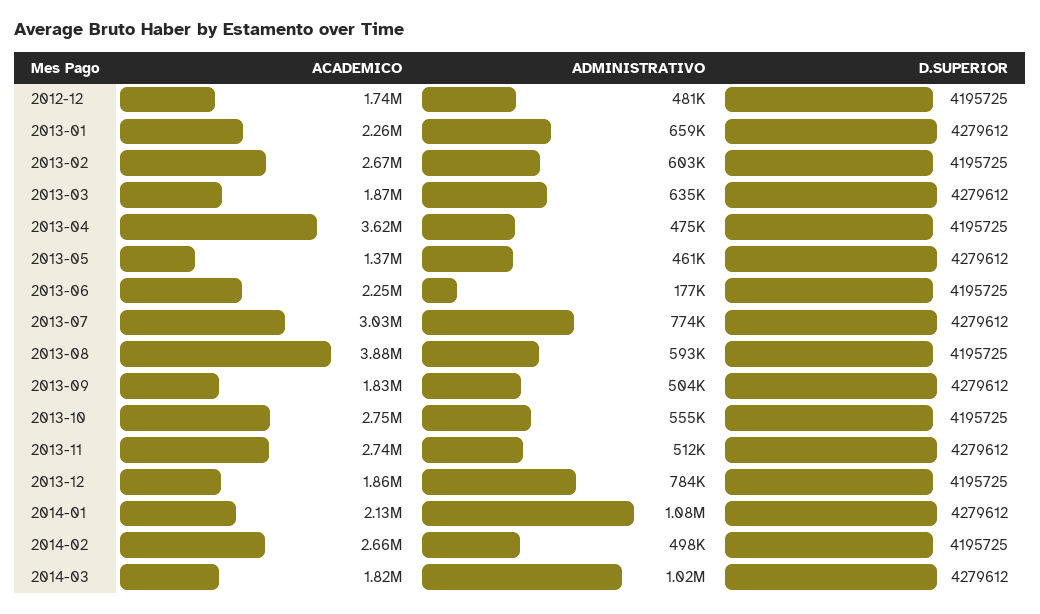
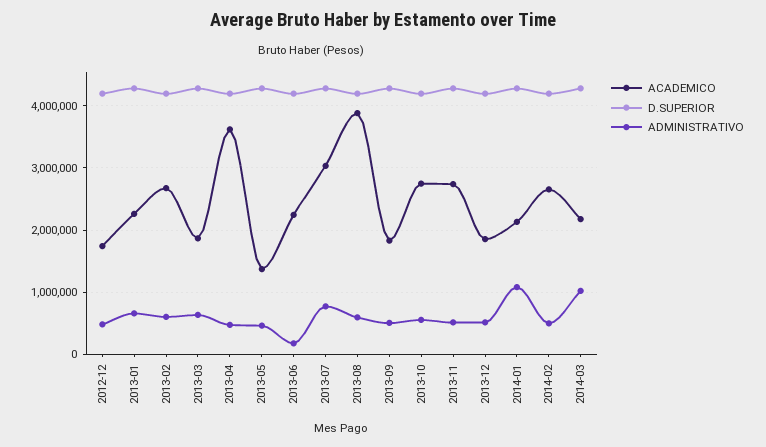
  {
    "ACADEMICO": {
      "2012-12": 1740000,
      "2013-01": 2260000,
      "2013-02": 2670000,
      "2013-03": 1870000,
      "2013-04": 3620000,
      "2013-05": 1370000,
      "2013-06": 2250000,
      "2013-07": 3030000,
      "2013-08": 3880000,
      "2013-09": 1830000,
      "2013-10": 2750000,
      "2013-11": 2740000,
      "2013-12": 1860000,
      "2014-01": 2130000,
      "2014-02": 2660000,
-     "2014-03": 1820000
+     "2014-03": 2200000
    },
    "ADMINISTRATIVO": {
      "2012-12": 481000,
      "2013-01": 659000,
      "2013-02": 603000,
      "2013-03": 635000,
      "2013-04": 475000,
      "2013-05": 461000,
      "2013-06": 177000,
      "2013-07": 774000,
      "2013-08": 593000,
      "2013-09": 504000,
      "2013-10": 555000,
      "2013-11": 512000,
-     "2013-12": 784000,
+     "2013-12": 500000,
      "2014-01": 1080000,
      "2014-02": 498000,
      "2014-03": 1020000
    },
    "D.SUPERIOR": {
      "2012-12": 4195725,
      "2013-01": 4279612,
      "2013-02": 4195725,
      "2013-03": 4279612,
      "2013-04": 4195725,
      "2013-05": 4279612,
      "2013-06": 4195725,
      "2013-07": 4279612,
      "2013-08": 4195725,
      "2013-09": 4279612,
      "2013-10": 4195725,
      "2013-11": 4279612,
      "2013-12": 4195725,
      "2014-01": 4279612,
      "2014-02": 4195725,
      "2014-03": 4279612
    }
  }

